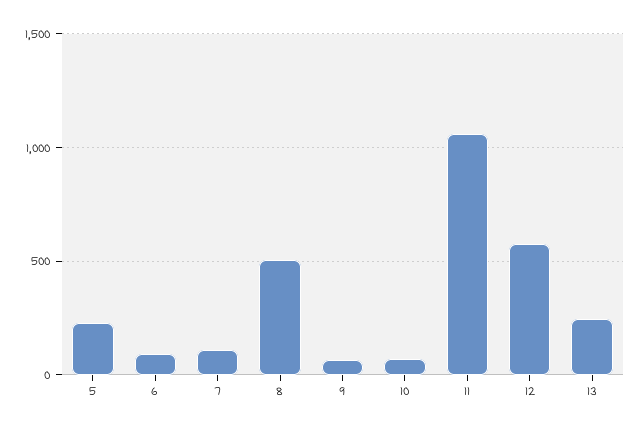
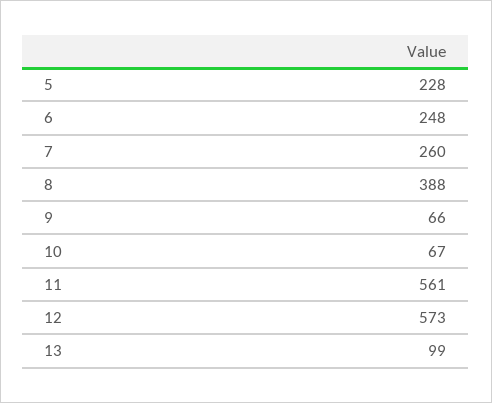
  {
    "5": 228,
-   "6": 100,
+   "6": 248,
-   "7": 100,
+   "7": 260,
-   "8": 500,
+   "8": 388,
    "9": 66,
    "10": 67,
-   "11": 1050,
+   "11": 561,
    "12": 573,
-   "13": 250
+   "13": 99
  }

